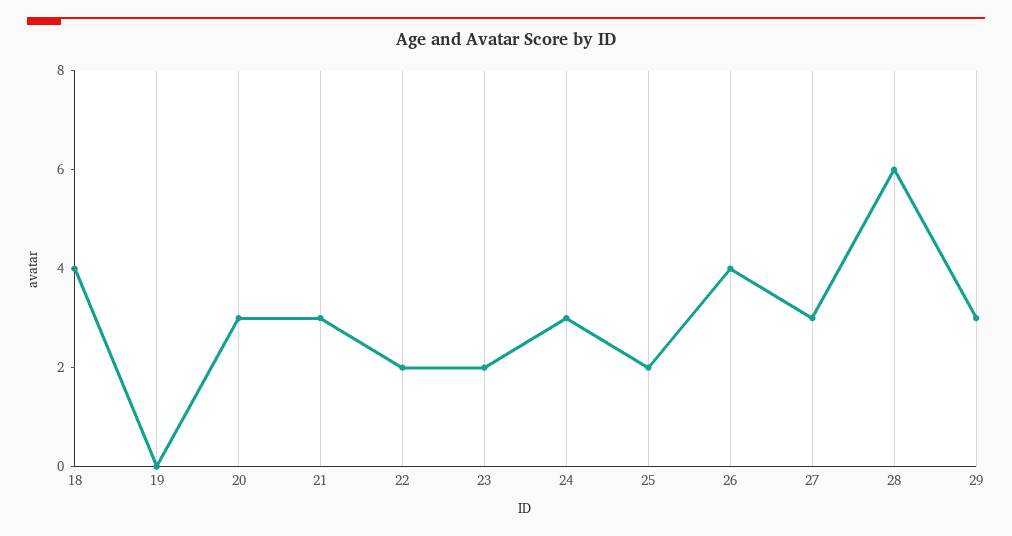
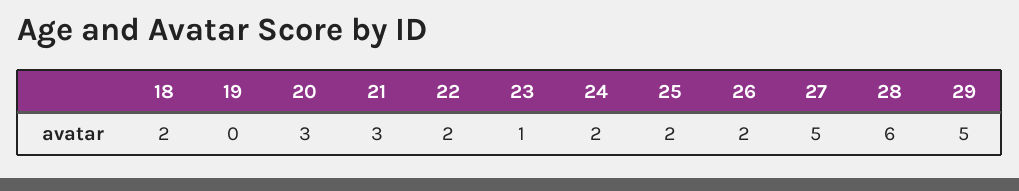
  {
-   "18": 4,
+   "18": 2,
    "19": 0,
    "20": 3,
    "21": 3,
    "22": 2,
-   "23": 2,
+   "23": 1,
-   "24": 3,
+   "24": 2,
    "25": 2,
-   "26": 4,
+   "26": 2,
-   "27": 3,
+   "27": 5,
    "28": 6,
-   "29": 3
+   "29": 5
  }

